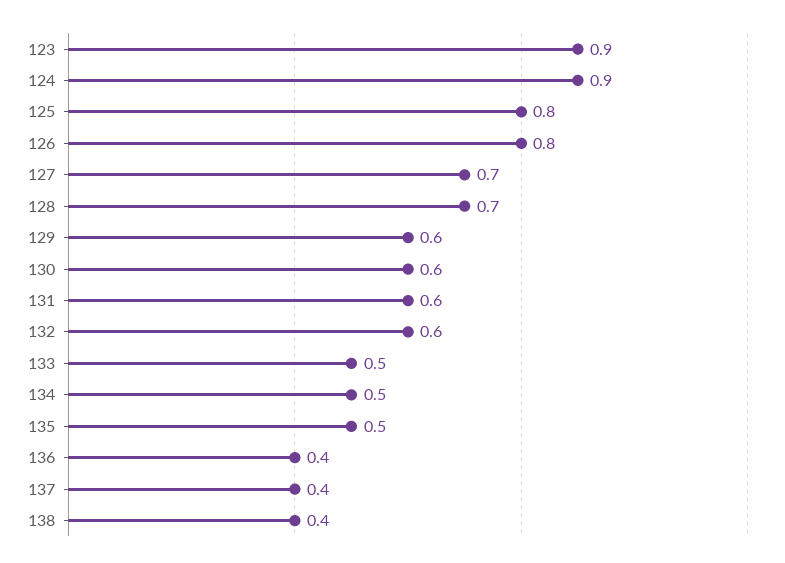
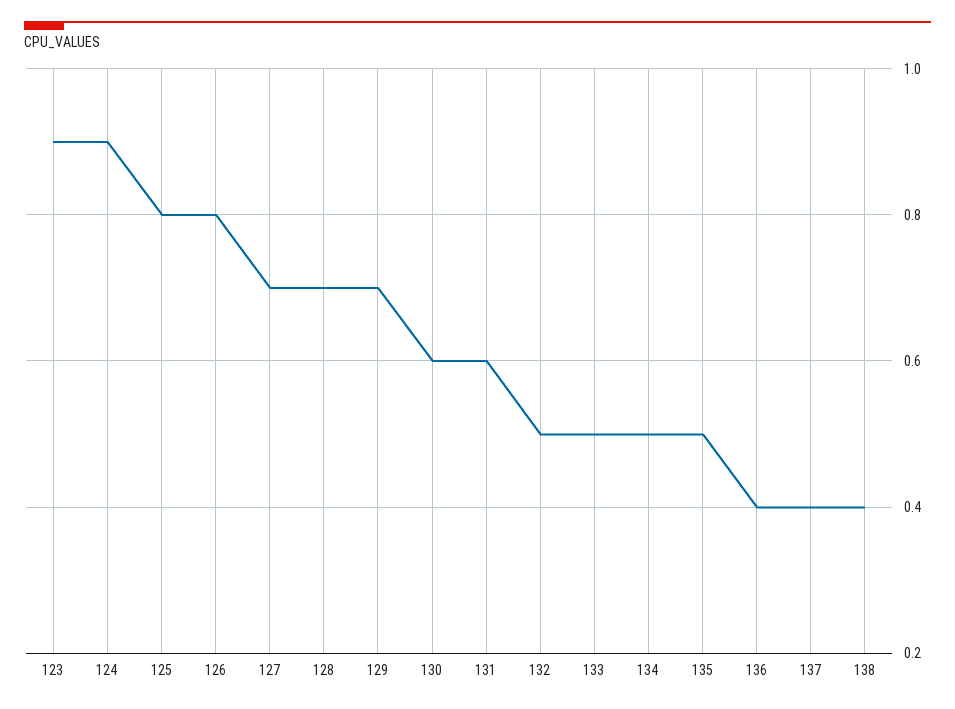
  {
    "123": 0.9,
    "124": 0.9,
    "125": 0.8,
    "126": 0.8,
    "127": 0.7,
    "128": 0.7,
-   "129": 0.6,
+   "129": 0.7,
    "130": 0.6,
    "131": 0.6,
-   "132": 0.6,
+   "132": 0.5,
    "133": 0.5,
    "134": 0.5,
    "135": 0.5,
    "136": 0.4,
    "137": 0.4,
    "138": 0.4
  }

